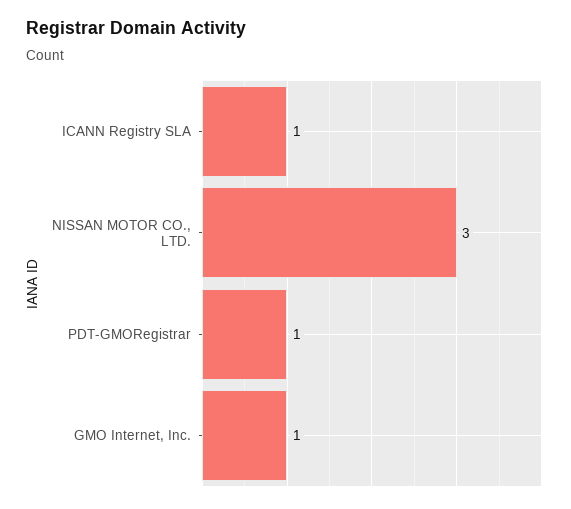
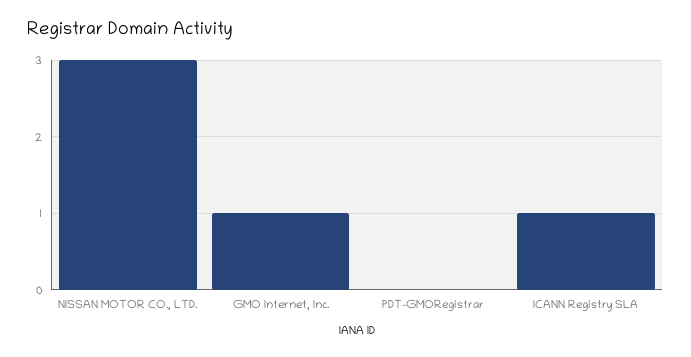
  {
    "ICANN Registry SLA": 1,
    "NISSAN MOTOR CO., LTD.": 3,
-   "PDT-GMORegistrar": 1,
+   "PDT-GMORegistrar": 0,
    "GMO Internet, Inc.": 1
  }

